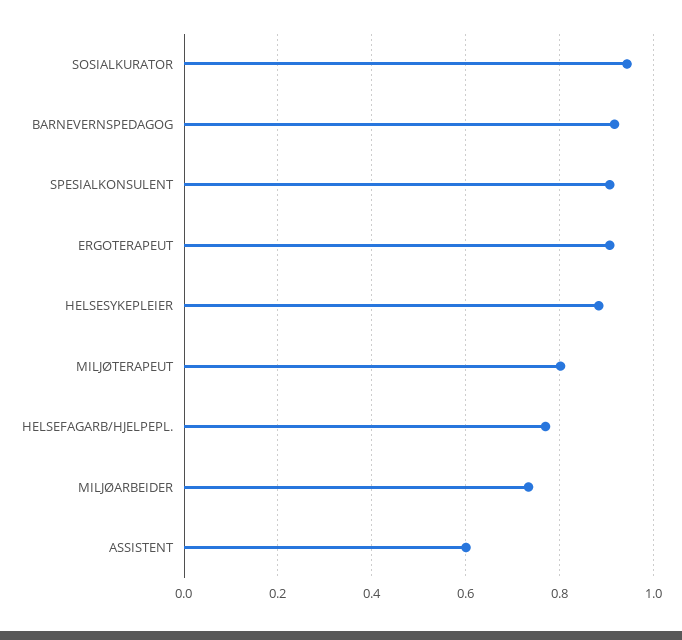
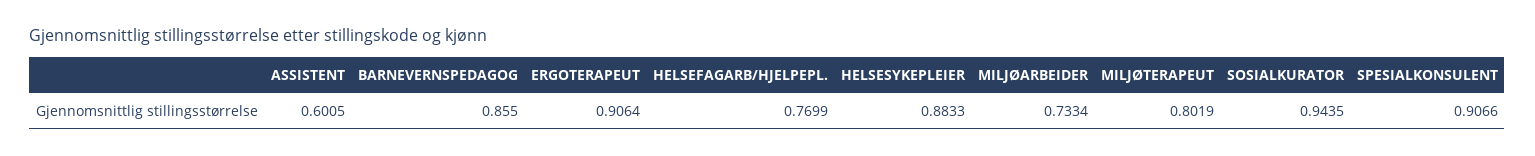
  {
    "SOSIALKURATOR": 0.9435,
-   "BARNEVERNSPEDAGOG": 0.92,
+   "BARNEVERNSPEDAGOG": 0.855,
    "SPESIALKONSULENT": 0.9066,
    "ERGOTERAPEUT": 0.9064,
    "HELSESYKEPLEIER": 0.8833,
    "MILJØTERAPEUT": 0.8019,
    "HELSEFAGARB/HJELPEPL.": 0.7699,
    "MILJØARBEIDER": 0.7334,
    "ASSISTENT": 0.6005
  }

